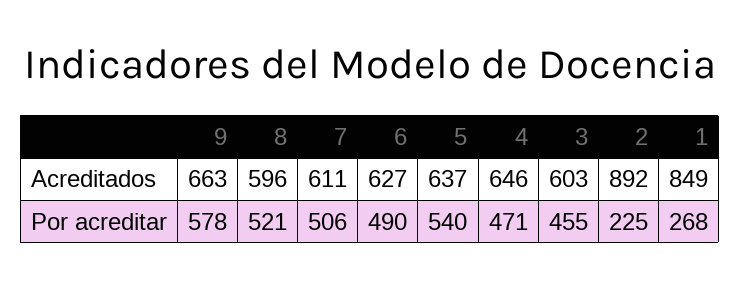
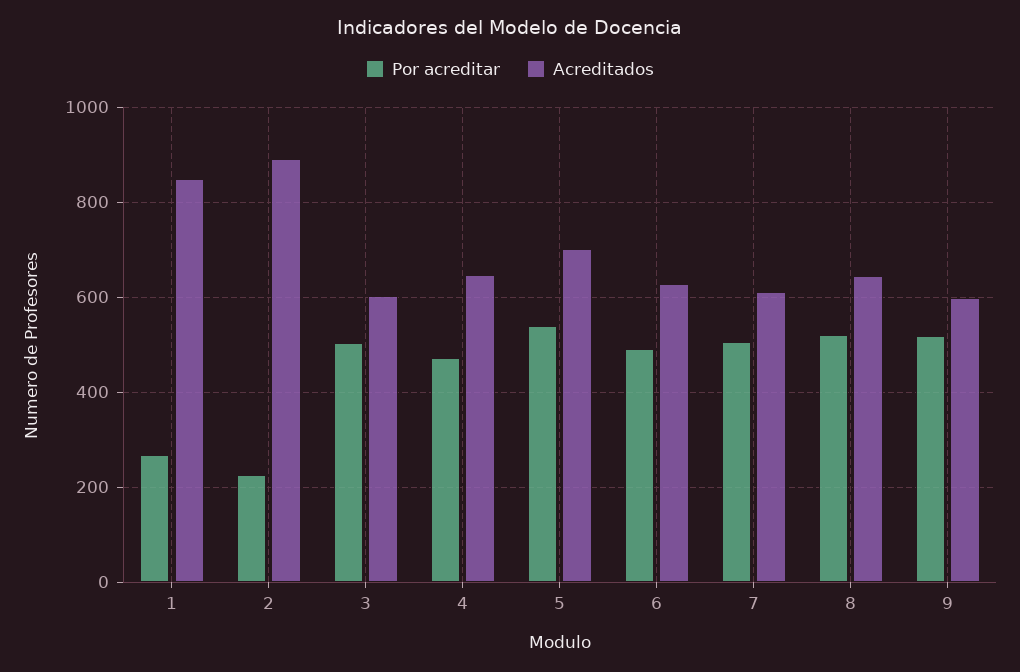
  {
    "Acreditados": {
-     "9": 663,
+     "9": 600,
-     "8": 596,
+     "8": 640,
      "7": 611,
      "6": 627,
-     "5": 637,
+     "5": 700,
      "4": 646,
      "3": 603,
      "2": 892,
      "1": 849
    },
    "Por acreditar": {
-     "9": 578,
+     "9": 520,
      "8": 521,
      "7": 506,
      "6": 490,
      "5": 540,
      "4": 471,
-     "3": 455,
+     "3": 500,
      "2": 225,
      "1": 268
    }
  }

